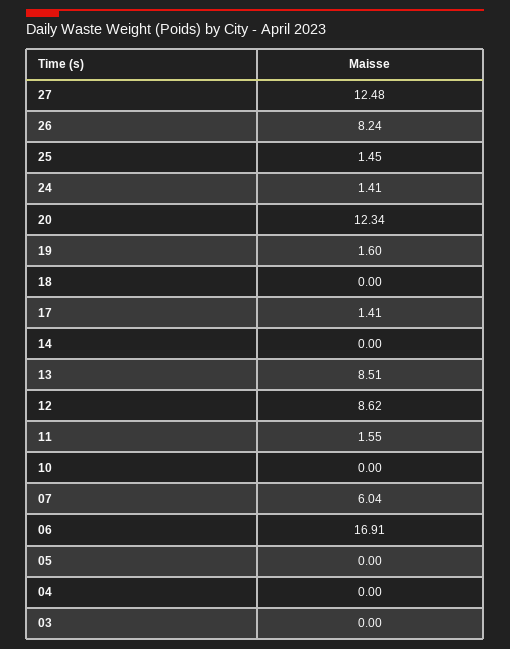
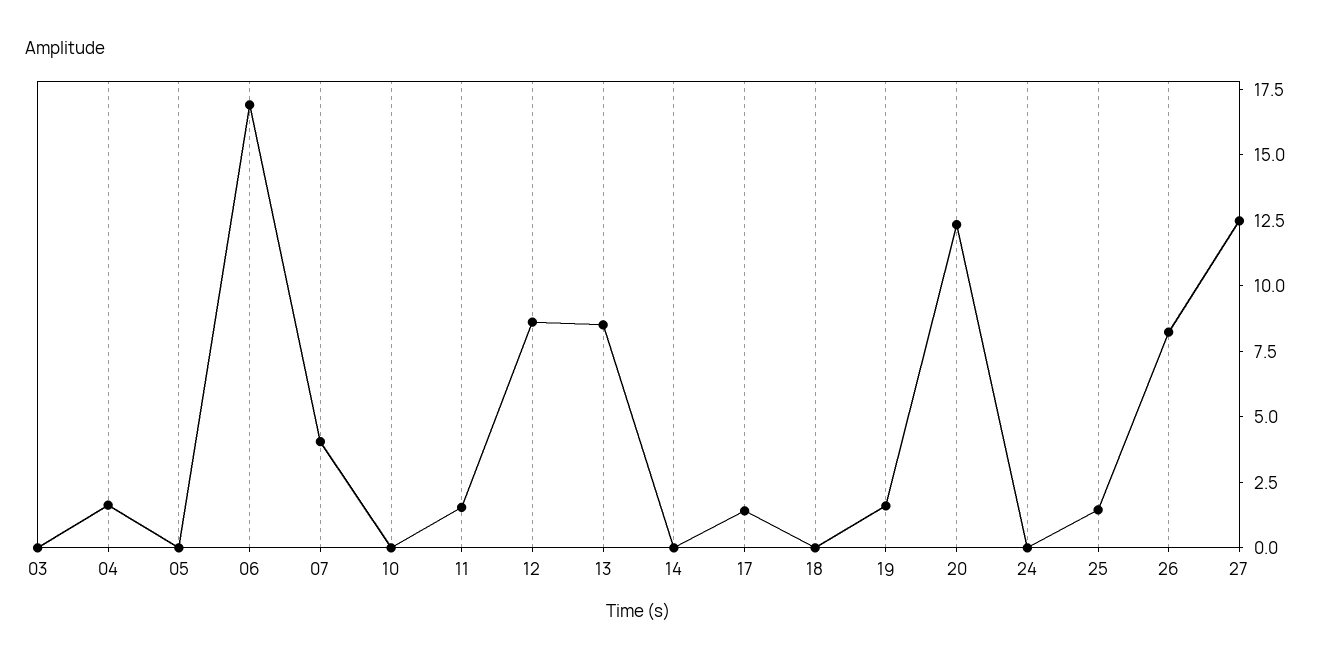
  {
    "27": 12.48,
    "26": 8.24,
    "25": 1.45,
-   "24": 1.41,
+   "24": 0,
    "20": 12.34,
    "19": 1.6,
    "18": 0,
    "17": 1.41,
    "14": 0,
    "13": 8.51,
    "12": 8.62,
    "11": 1.55,
    "10": 0,
-   "07": 6.04,
+   "07": 4,
    "06": 16.91,
    "05": 0,
-   "04": 0,
+   "04": 1.5,
    "03": 0
  }

